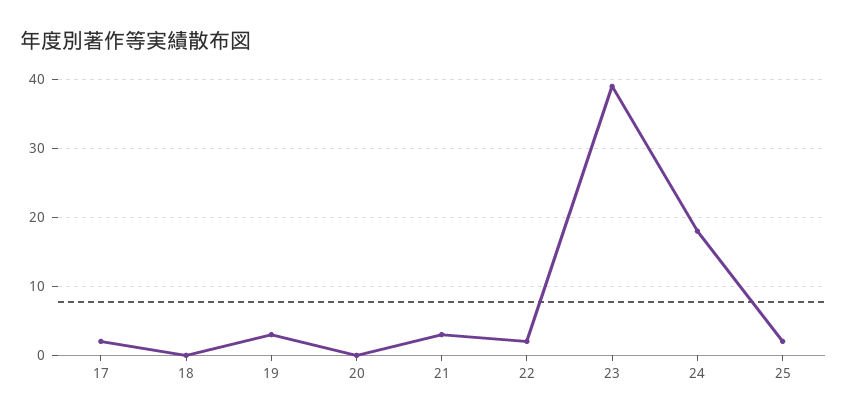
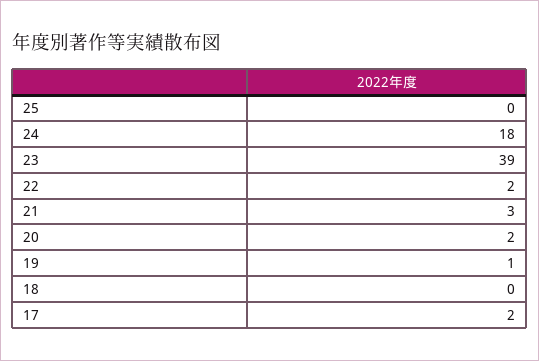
  {
    "17": 2,
    "18": 0,
-   "19": 3,
+   "19": 1,
-   "20": 0,
+   "20": 2,
    "21": 3,
    "22": 2,
    "23": 39,
    "24": 18,
-   "25": 2
+   "25": 0
  }

